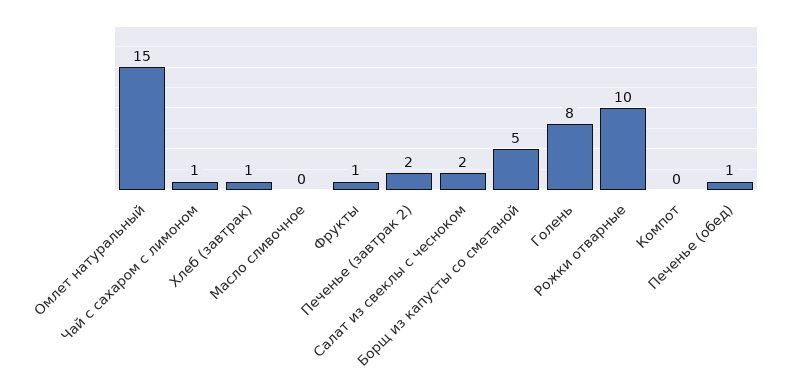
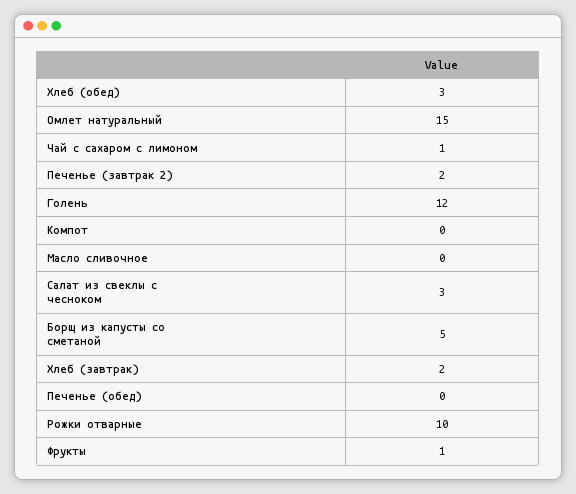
  {
    "Омлет натуральный": 15,
    "Чай с сахаром с лимоном": 1,
-   "Хлеб (завтрак)": 1,
+   "Хлеб (завтрак)": 2,
    "Масло сливочное": 0,
    "Фрукты": 1,
    "Печенье (завтрак 2)": 2,
-   "Салат из свеклы с чесноком": 2,
+   "Салат из свеклы с чесноком": 3,
    "Борщ из капусты со сметаной": 5,
-   "Голень": 8,
+   "Голень": 12,
    "Рожки отварные": 10,
    "Компот": 0,
-   "Печенье (обед)": 1
+   "Печенье (обед)": 0,
+   "Хлеб (обед)": 3
  }

